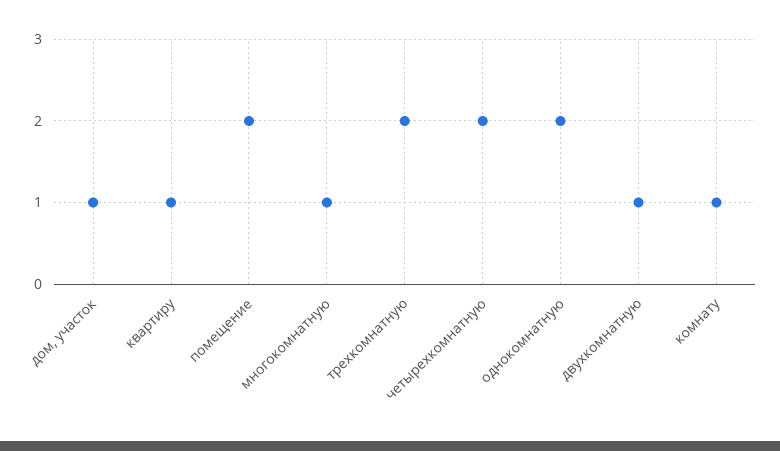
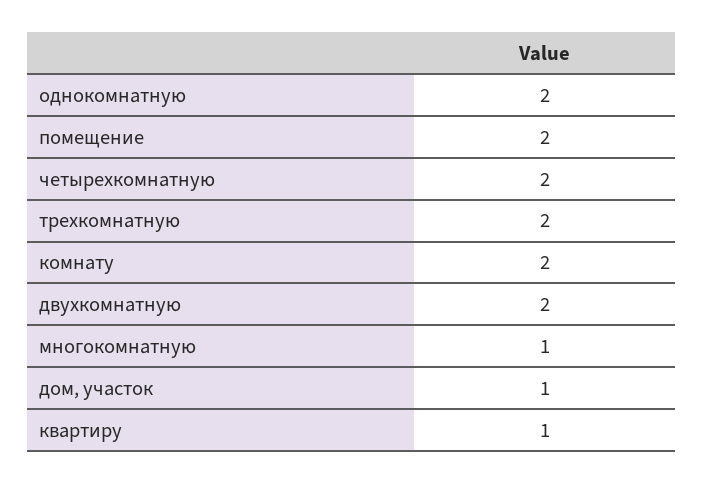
  {
    "дом, участок": 1,
    "квартиру": 1,
    "помещение": 2,
    "многокомнатную": 1,
    "трехкомнатную": 2,
    "четырехкомнатную": 2,
    "однокомнатную": 2,
-   "двухкомнатную": 1,
+   "двухкомнатную": 2,
-   "комнату": 1
+   "комнату": 2
  }

